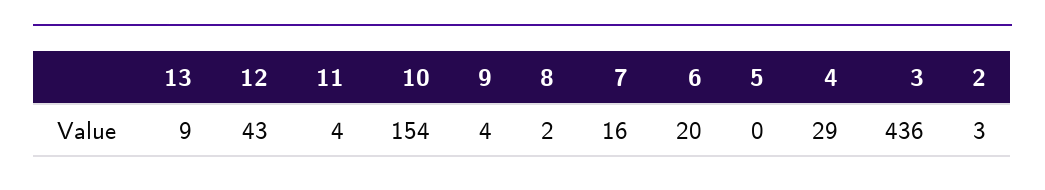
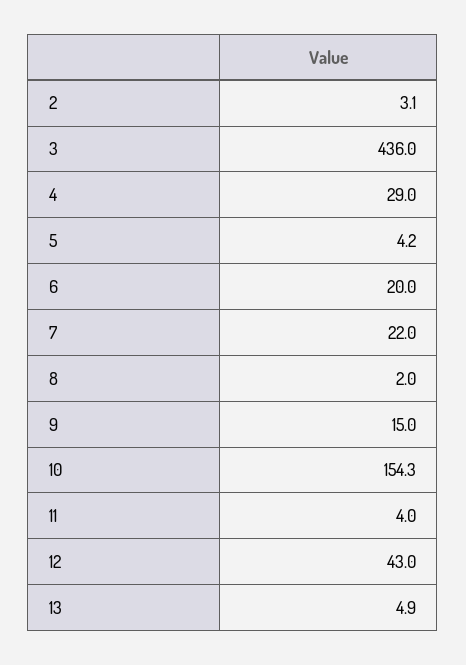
  {
-   "13": 9,
+   "13": 4.9,
    "12": 43,
    "11": 4,
    "10": 154.3,
-   "9": 4,
+   "9": 15,
    "8": 2,
-   "7": 16,
+   "7": 22,
    "6": 20,
-   "5": 0,
+   "5": 4.2,
    "4": 29,
    "3": 436,
    "2": 3.1
  }

